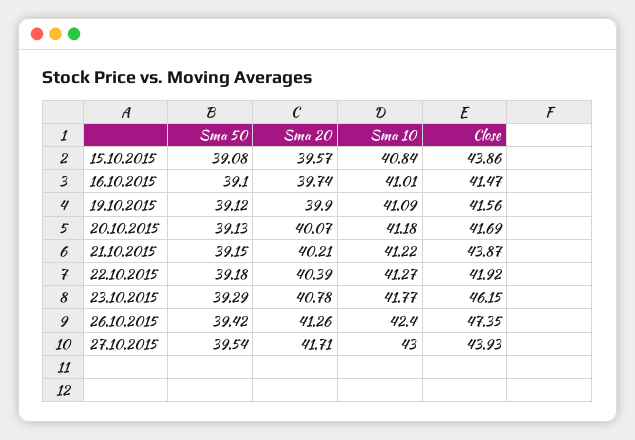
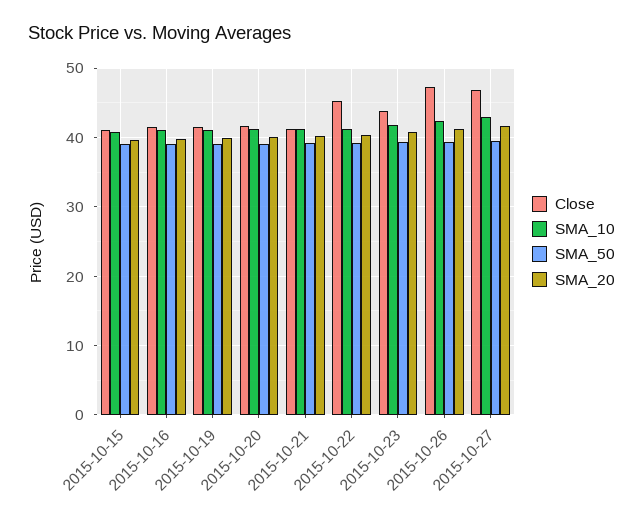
  {
    "Sma 50": {
      "15.10.2015": 39.08,
      "16.10.2015": 39.1,
      "19.10.2015": 39.12,
      "20.10.2015": 39.13,
      "21.10.2015": 39.15,
      "22.10.2015": 39.18,
      "23.10.2015": 39.29,
      "26.10.2015": 39.42,
      "27.10.2015": 39.54
    },
    "Sma 20": {
      "15.10.2015": 39.57,
      "16.10.2015": 39.74,
      "19.10.2015": 39.9,
      "20.10.2015": 40.07,
      "21.10.2015": 40.21,
      "22.10.2015": 40.39,
      "23.10.2015": 40.78,
      "26.10.2015": 41.26,
      "27.10.2015": 41.71
    },
    "Sma 10": {
      "15.10.2015": 40.84,
      "16.10.2015": 41.01,
      "19.10.2015": 41.09,
      "20.10.2015": 41.18,
      "21.10.2015": 41.22,
      "22.10.2015": 41.27,
      "23.10.2015": 41.77,
      "26.10.2015": 42.4,
      "27.10.2015": 43
    },
    "Close": {
-     "15.10.2015": 43.86,
+     "15.10.2015": 41,
      "16.10.2015": 41.47,
      "19.10.2015": 41.56,
      "20.10.2015": 41.69,
-     "21.10.2015": 43.87,
+     "21.10.2015": 41,
-     "22.10.2015": 41.92,
+     "22.10.2015": 45,
-     "23.10.2015": 46.15,
+     "23.10.2015": 44,
      "26.10.2015": 47.35,
-     "27.10.2015": 43.93
+     "27.10.2015": 47
    }
  }

